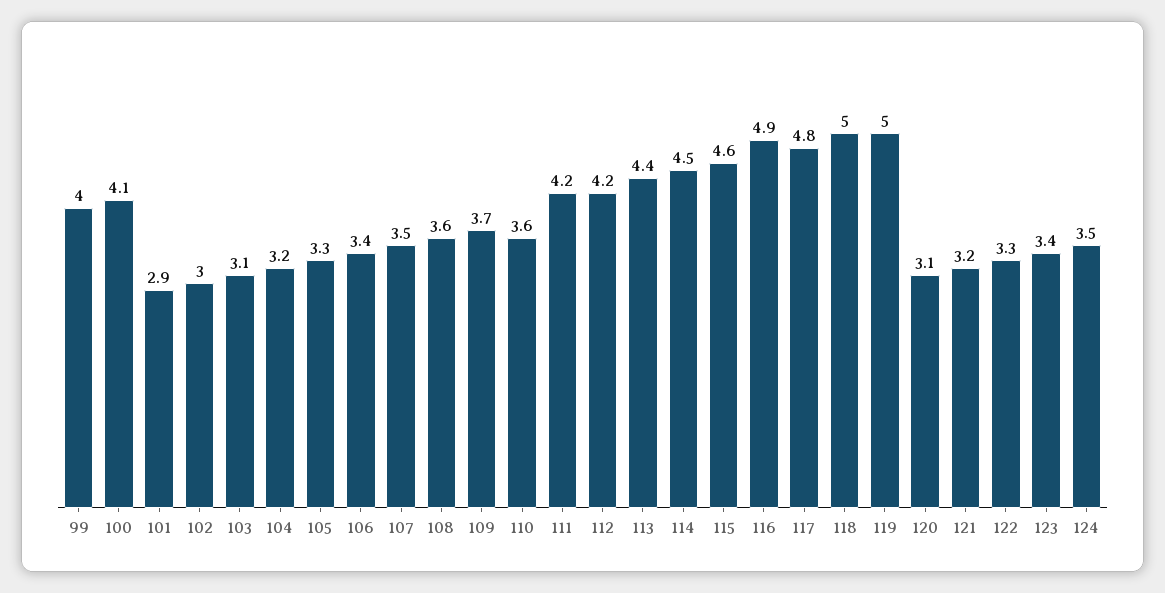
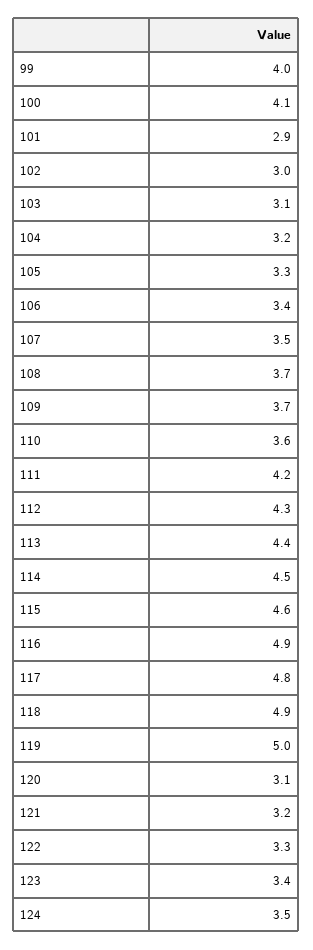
  {
    "99": 4,
    "100": 4.1,
    "101": 2.9,
    "102": 3,
    "103": 3.1,
    "104": 3.2,
    "105": 3.3,
    "106": 3.4,
    "107": 3.5,
-   "108": 3.6,
+   "108": 3.7,
    "109": 3.7,
    "110": 3.6,
    "111": 4.2,
-   "112": 4.2,
+   "112": 4.3,
    "113": 4.4,
    "114": 4.5,
    "115": 4.6,
    "116": 4.9,
    "117": 4.8,
-   "118": 5,
+   "118": 4.9,
    "119": 5,
    "120": 3.1,
    "121": 3.2,
    "122": 3.3,
    "123": 3.4,
    "124": 3.5
  }

